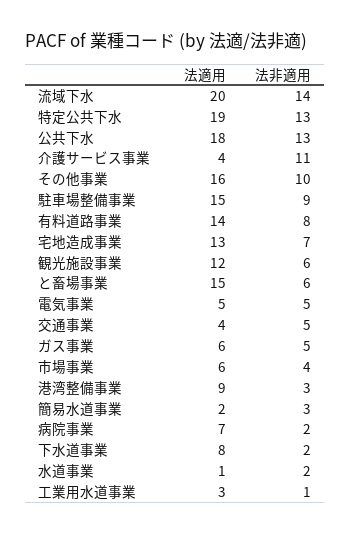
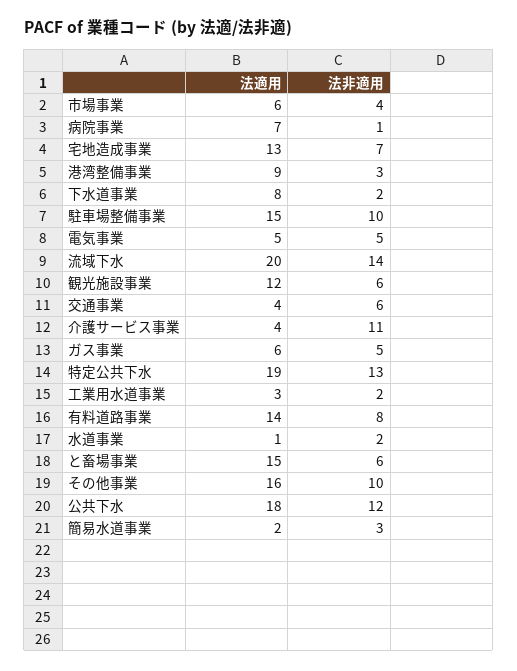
  {
    "法適用": {
      "流域下水": 20,
      "特定公共下水": 19,
      "公共下水": 18,
      "介護サービス事業": 4,
      "その他事業": 16,
      "駐車場整備事業": 15,
      "有料道路事業": 14,
      "宅地造成事業": 13,
      "観光施設事業": 12,
      "と畜場事業": 15,
      "電気事業": 5,
      "交通事業": 4,
      "ガス事業": 6,
      "市場事業": 6,
      "港湾整備事業": 9,
      "簡易水道事業": 2,
      "病院事業": 7,
      "下水道事業": 8,
      "水道事業": 1,
      "工業用水道事業": 3
    },
    "法非適用": {
      "流域下水": 14,
      "特定公共下水": 13,
-     "公共下水": 13,
+     "公共下水": 12,
      "介護サービス事業": 11,
      "その他事業": 10,
-     "駐車場整備事業": 9,
+     "駐車場整備事業": 10,
      "有料道路事業": 8,
      "宅地造成事業": 7,
      "観光施設事業": 6,
      "と畜場事業": 6,
      "電気事業": 5,
-     "交通事業": 5,
+     "交通事業": 6,
      "ガス事業": 5,
      "市場事業": 4,
      "港湾整備事業": 3,
      "簡易水道事業": 3,
-     "病院事業": 2,
+     "病院事業": 1,
      "下水道事業": 2,
      "水道事業": 2,
-     "工業用水道事業": 1
+     "工業用水道事業": 2
    }
  }

